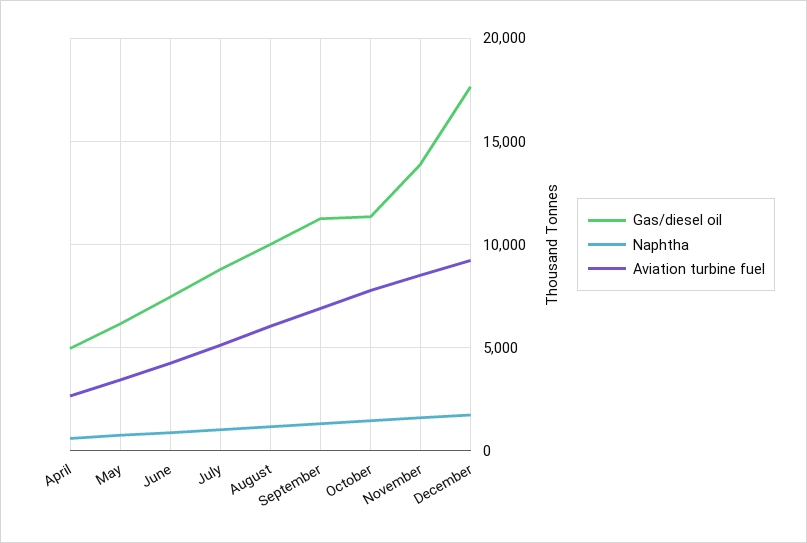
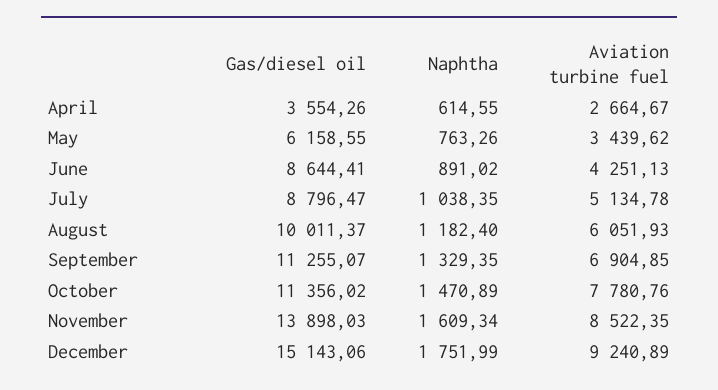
  {
    "Gas/diesel oil": {
-     "April": 5000,
+     "April": 3554.26,
      "May": 6158.55,
-     "June": 7500,
+     "June": 8644.41,
      "July": 8796.47,
      "August": 10011.37,
      "September": 11255.07,
      "October": 11356.02,
      "November": 13898.03,
-     "December": 17500
+     "December": 15143.06
    },
    "Naphtha": {
      "April": 614.55,
      "May": 763.26,
      "June": 891.02,
      "July": 1038.35,
      "August": 1182.4,
      "September": 1329.35,
      "October": 1470.89,
      "November": 1609.34,
      "December": 1751.99
    },
    "Aviation turbine fuel": {
      "April": 2664.67,
      "May": 3439.62,
      "June": 4251.13,
      "July": 5134.78,
      "August": 6051.93,
      "September": 6904.85,
      "October": 7780.76,
      "November": 8522.35,
      "December": 9240.89
    }
  }

